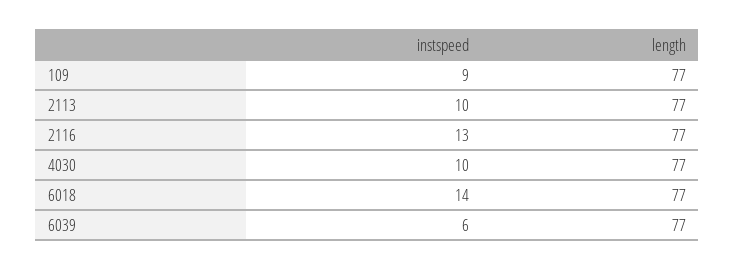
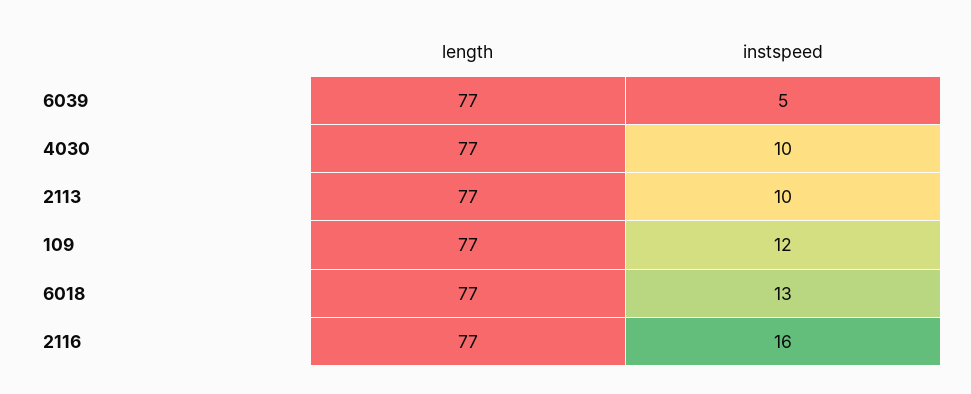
  {
    "instspeed": {
-     "109": 9,
+     "109": 12,
      "2113": 10,
-     "2116": 13,
+     "2116": 16,
      "4030": 10,
-     "6018": 14,
+     "6018": 13,
-     "6039": 6
+     "6039": 5
    },
    "length": {
      "109": 77,
      "2113": 77,
      "2116": 77,
      "4030": 77,
      "6018": 77,
      "6039": 77
    }
  }

